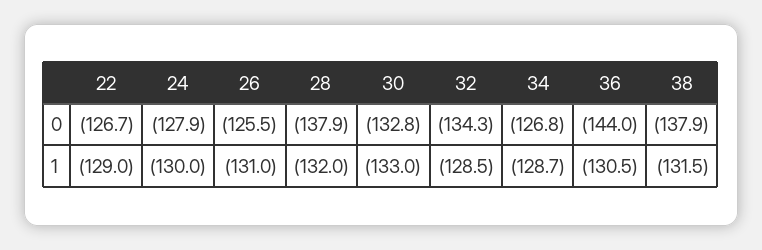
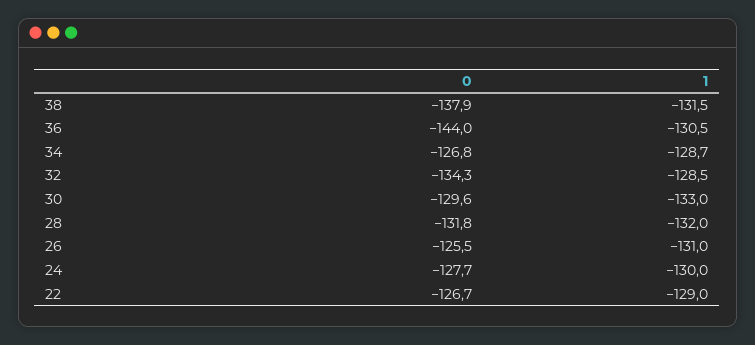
  {
    "22": {
      "0": -126.7,
      "1": -129
    },
    "24": {
-     "0": -127.9,
+     "0": -127.7,
      "1": -130
    },
    "26": {
      "0": -125.5,
      "1": -131
    },
    "28": {
-     "0": -137.9,
+     "0": -131.8,
      "1": -132
    },
    "30": {
-     "0": -132.8,
+     "0": -129.6,
      "1": -133
    },
    "32": {
      "0": -134.3,
      "1": -128.5
    },
    "34": {
      "0": -126.8,
      "1": -128.7
    },
    "36": {
      "0": -144,
      "1": -130.5
    },
    "38": {
      "0": -137.9,
      "1": -131.5
    }
  }

